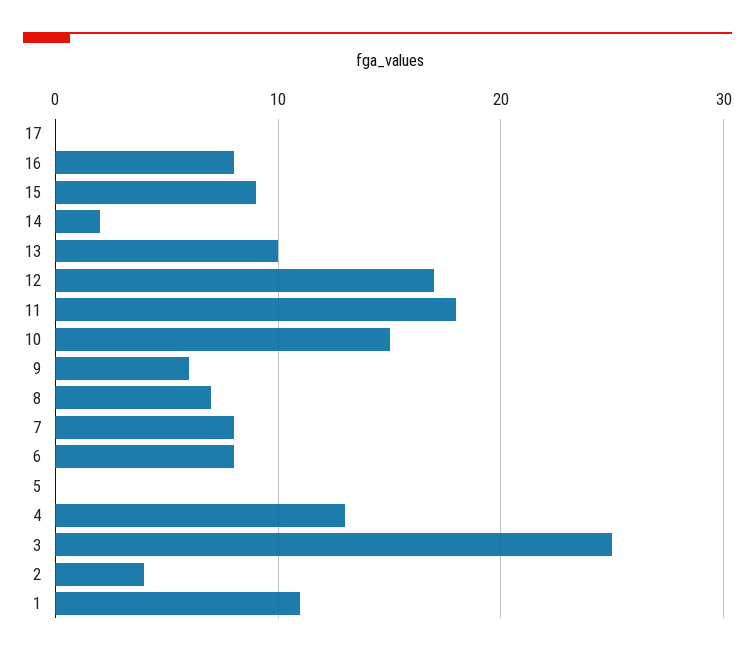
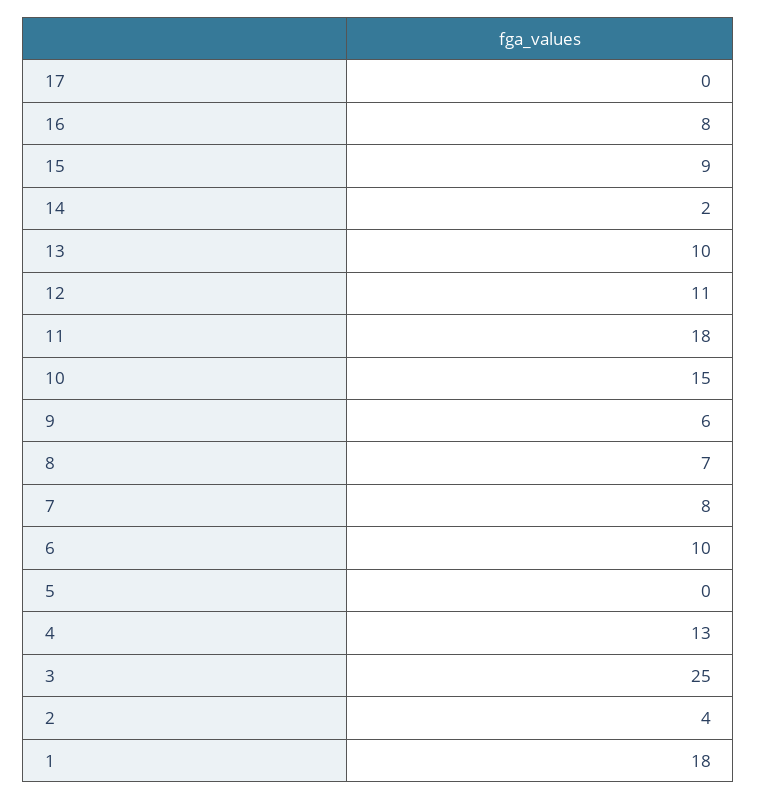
  {
    "17": 0,
    "16": 8,
    "15": 9,
    "14": 2,
    "13": 10,
-   "12": 17,
+   "12": 11,
    "11": 18,
    "10": 15,
    "9": 6,
    "8": 7,
    "7": 8,
-   "6": 8,
+   "6": 10,
    "5": 0,
    "4": 13,
    "3": 25,
    "2": 4,
-   "1": 11
+   "1": 18
  }

